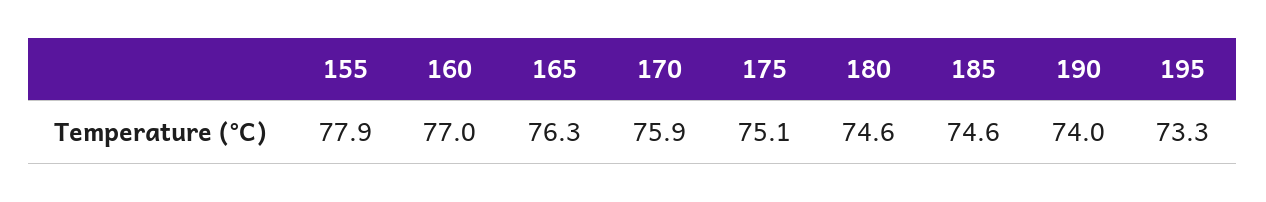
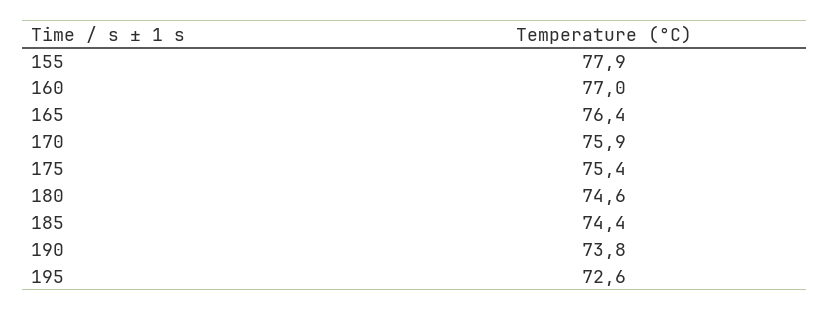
  {
    "155": 77.9,
    "160": 77,
-   "165": 76.3,
+   "165": 76.4,
    "170": 75.9,
-   "175": 75.1,
+   "175": 75.4,
    "180": 74.6,
-   "185": 74.6,
+   "185": 74.4,
-   "190": 74,
+   "190": 73.8,
-   "195": 73.3
+   "195": 72.6
  }

